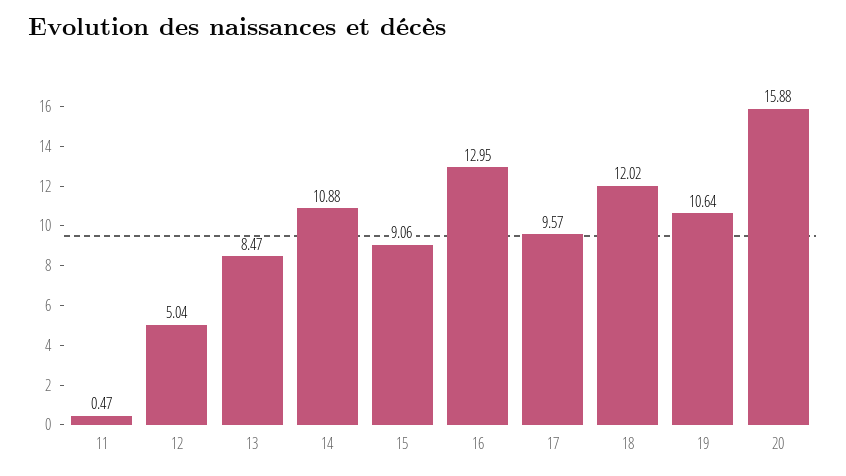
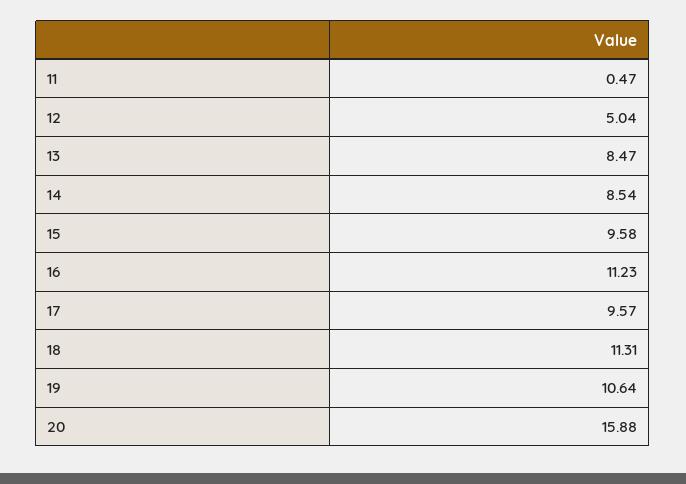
  {
    "11": 0.47,
    "12": 5.04,
    "13": 8.47,
-   "14": 10.88,
+   "14": 8.54,
-   "15": 9.06,
+   "15": 9.58,
-   "16": 12.95,
+   "16": 11.23,
    "17": 9.57,
-   "18": 12.02,
+   "18": 11.31,
    "19": 10.64,
    "20": 15.88
  }

